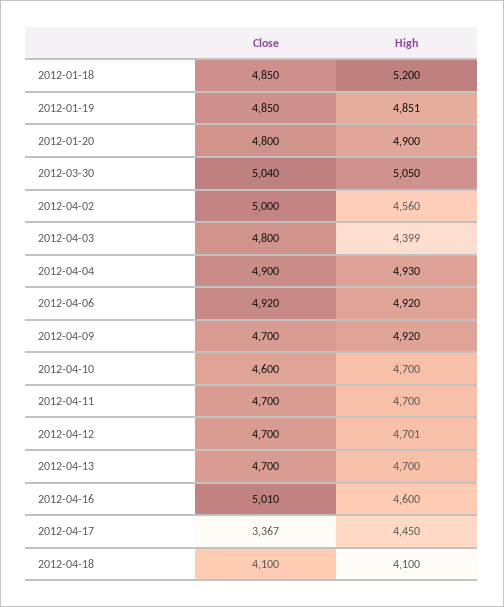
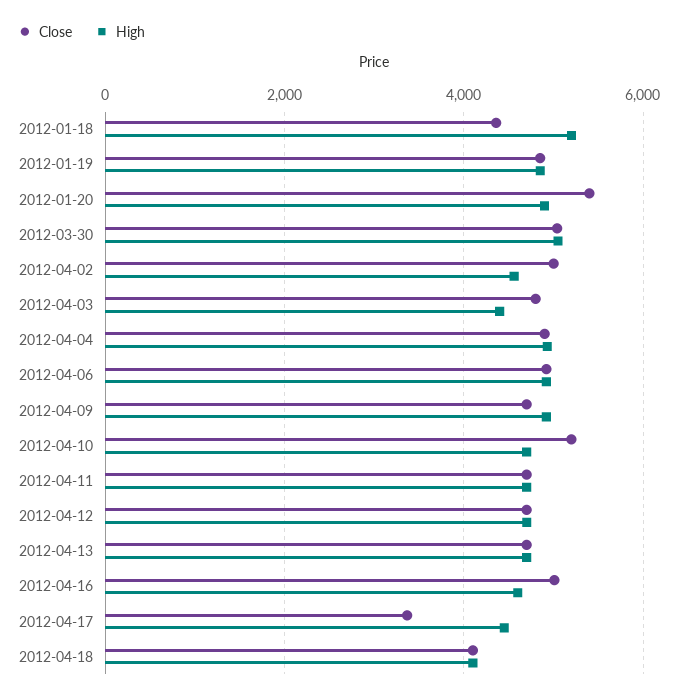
  {
    "Close": {
-     "2012-01-18": 4850,
+     "2012-01-18": 4400,
      "2012-01-19": 4850,
-     "2012-01-20": 4800,
+     "2012-01-20": 5400,
      "2012-03-30": 5040,
      "2012-04-02": 5000,
      "2012-04-03": 4800,
      "2012-04-04": 4900,
      "2012-04-06": 4920,
      "2012-04-09": 4700,
-     "2012-04-10": 4600,
+     "2012-04-10": 5200,
      "2012-04-11": 4700,
      "2012-04-12": 4700,
      "2012-04-13": 4700,
      "2012-04-16": 5010,
      "2012-04-17": 3367,
      "2012-04-18": 4100
    },
    "High": {
      "2012-01-18": 5200,
      "2012-01-19": 4851,
      "2012-01-20": 4900,
      "2012-03-30": 5050,
      "2012-04-02": 4560,
      "2012-04-03": 4399,
      "2012-04-04": 4930,
      "2012-04-06": 4920,
      "2012-04-09": 4920,
      "2012-04-10": 4700,
      "2012-04-11": 4700,
      "2012-04-12": 4701,
      "2012-04-13": 4700,
      "2012-04-16": 4600,
      "2012-04-17": 4450,
      "2012-04-18": 4100
    }
  }

